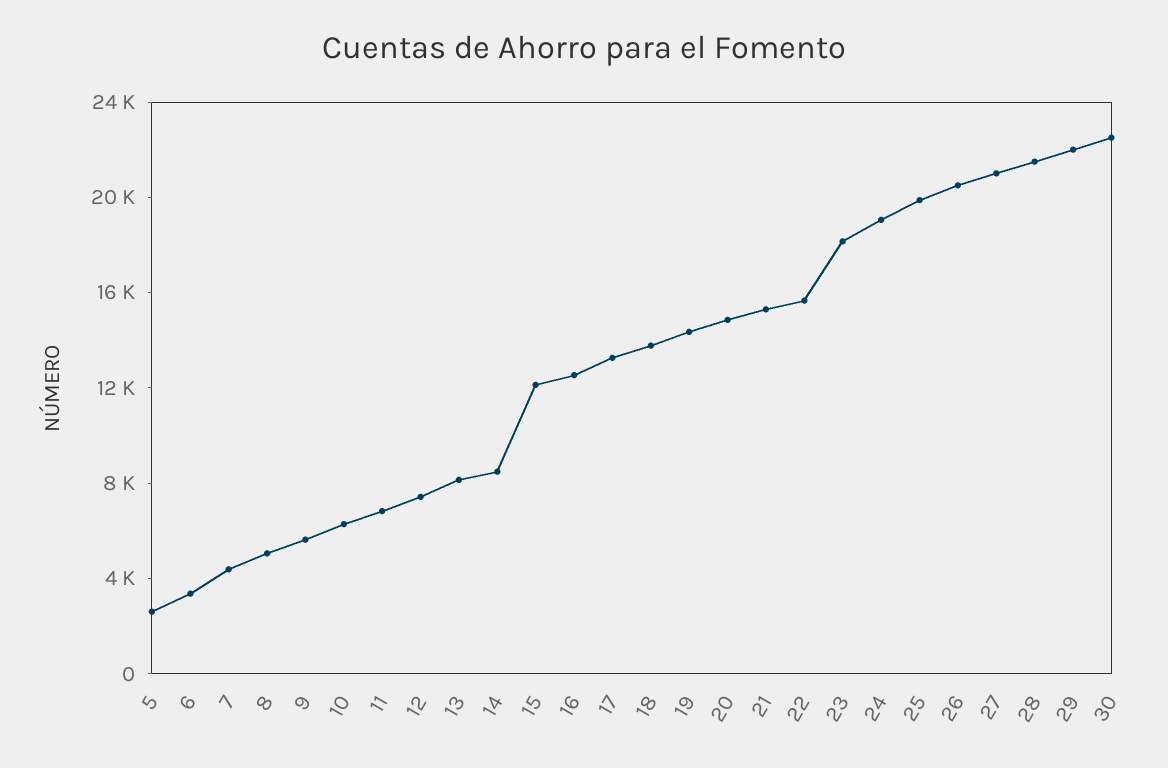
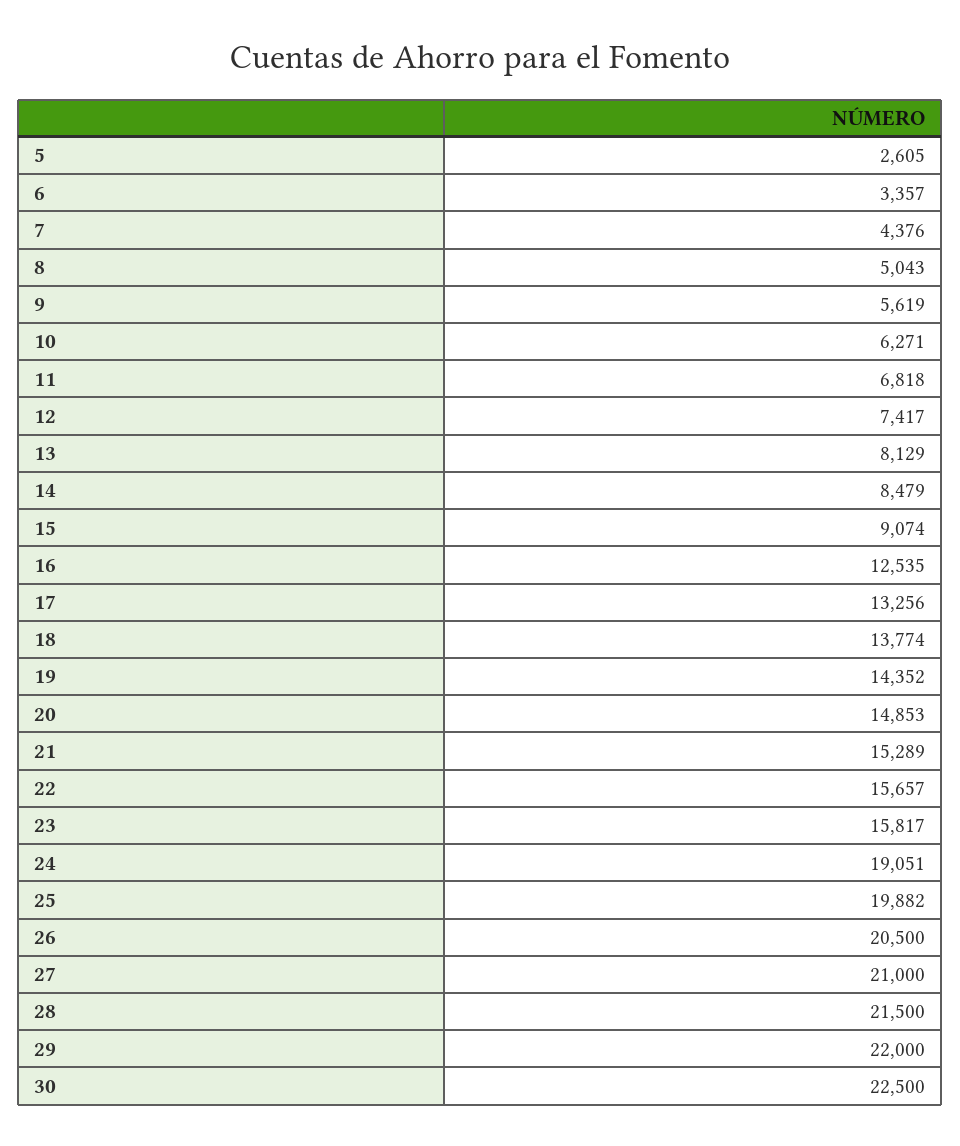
  {
    "5": 2605,
    "6": 3357,
    "7": 4376,
    "8": 5043,
    "9": 5619,
    "10": 6271,
    "11": 6818,
    "12": 7417,
    "13": 8129,
    "14": 8479,
-   "15": 12000,
+   "15": 9074,
    "16": 12535,
    "17": 13256,
    "18": 13774,
    "19": 14352,
    "20": 14853,
    "21": 15289,
    "22": 15657,
-   "23": 18000,
+   "23": 15817,
    "24": 19051,
    "25": 19882,
    "26": 20500,
    "27": 21000,
    "28": 21500,
    "29": 22000,
    "30": 22500
  }

